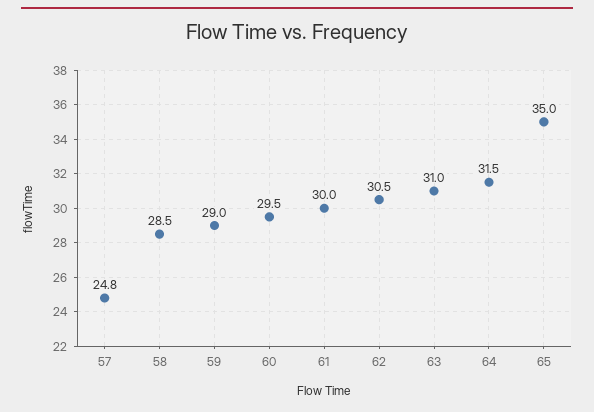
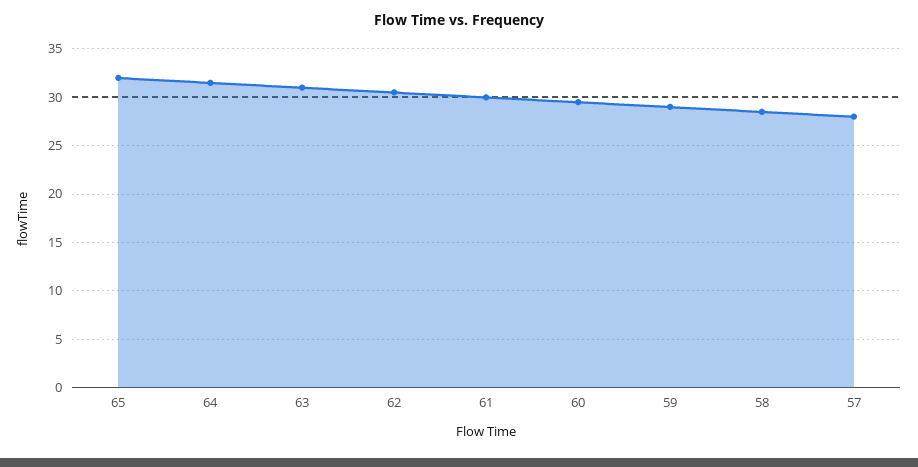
  {
-   "57": 24.8,
+   "57": 28,
    "58": 28.5,
    "59": 29,
    "60": 29.5,
    "61": 30,
    "62": 30.5,
    "63": 31,
    "64": 31.5,
-   "65": 35
+   "65": 32
  }

